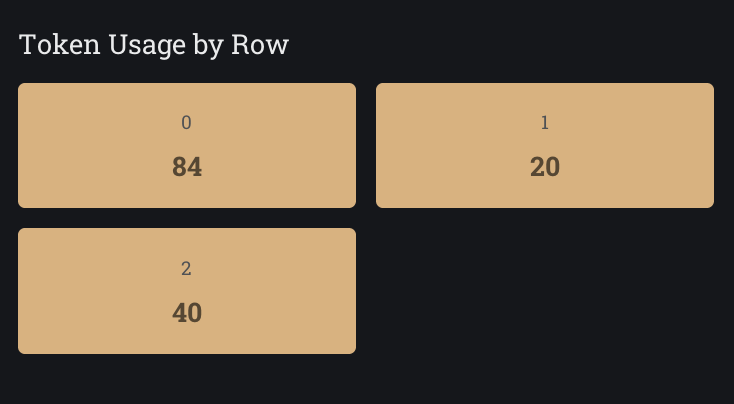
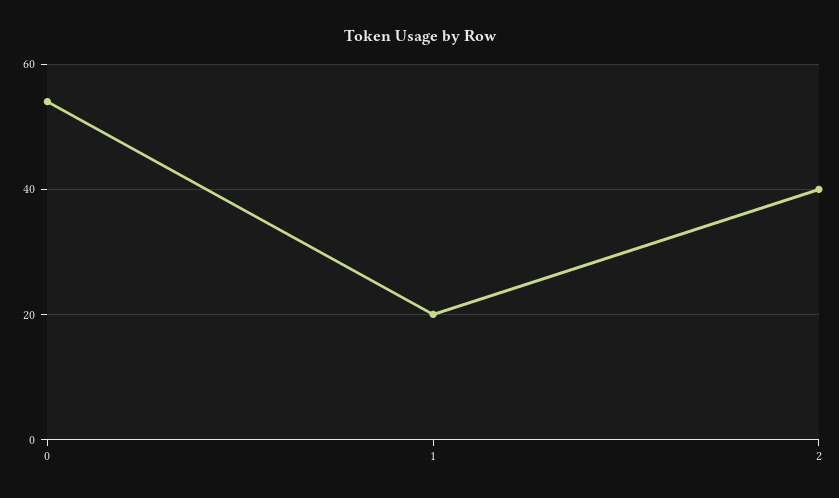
  {
-   "0": 84,
+   "0": 55,
    "1": 20,
    "2": 40
  }

